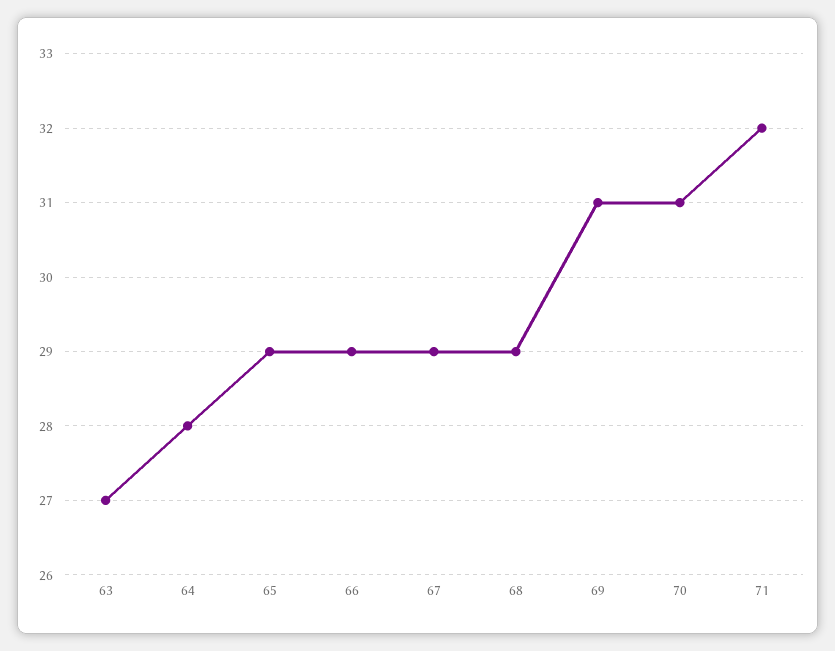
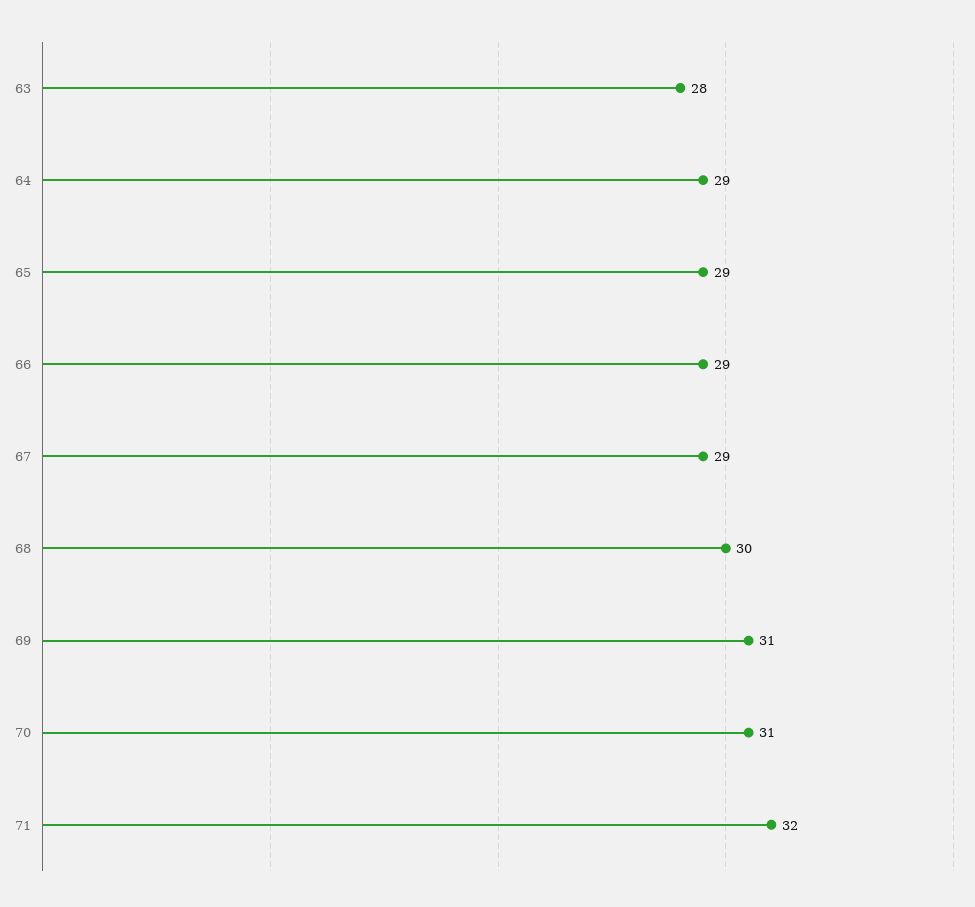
  {
-   "63": 27,
+   "63": 28,
-   "64": 28,
+   "64": 29,
    "65": 29,
    "66": 29,
    "67": 29,
-   "68": 29,
+   "68": 30,
    "69": 31,
    "70": 31,
    "71": 32
  }

